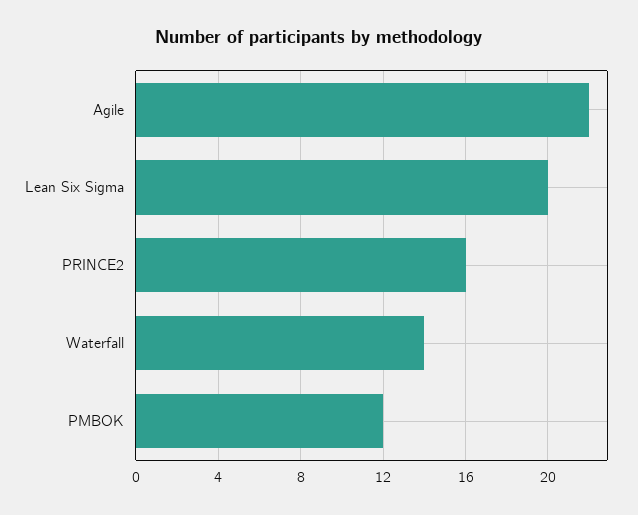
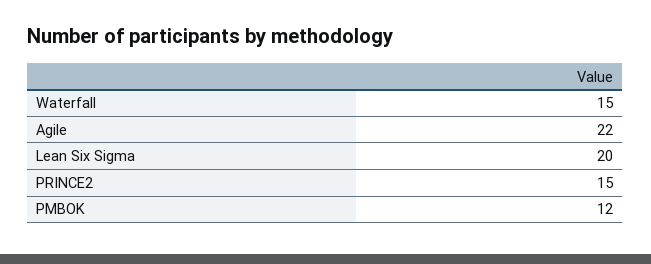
  {
    "Agile": 22,
    "Lean Six Sigma": 20,
-   "PRINCE2": 16,
+   "PRINCE2": 15,
-   "Waterfall": 14,
+   "Waterfall": 15,
    "PMBOK": 12
  }

